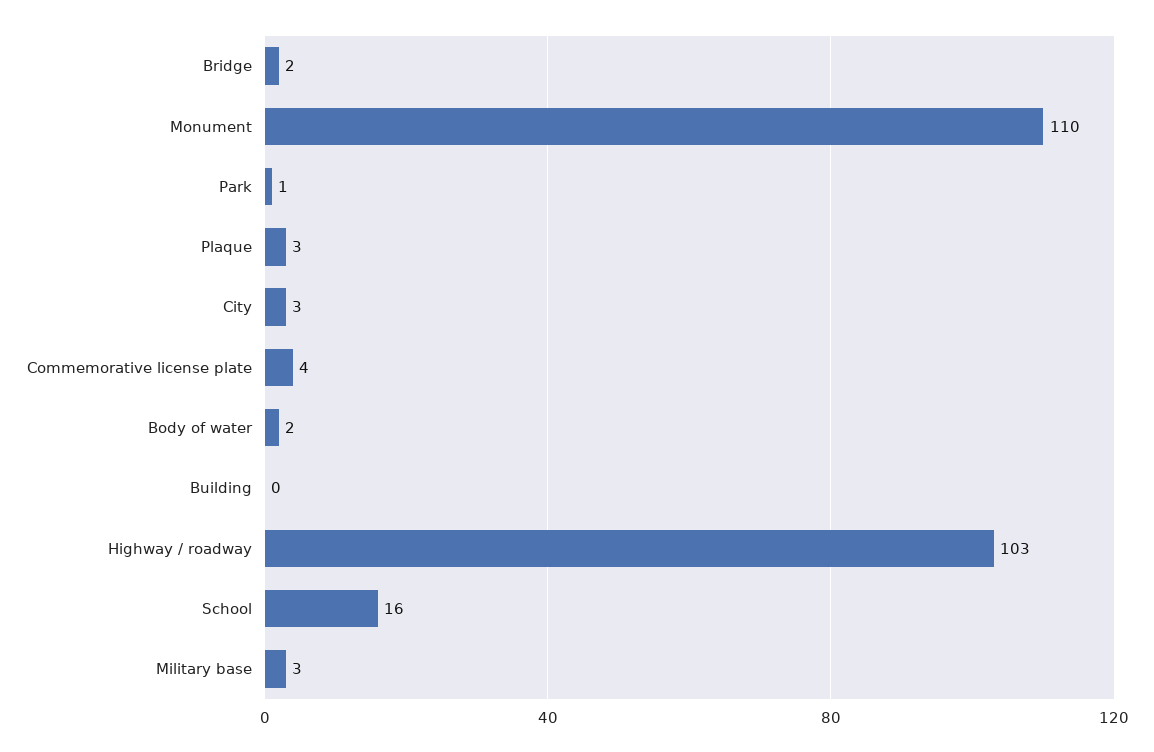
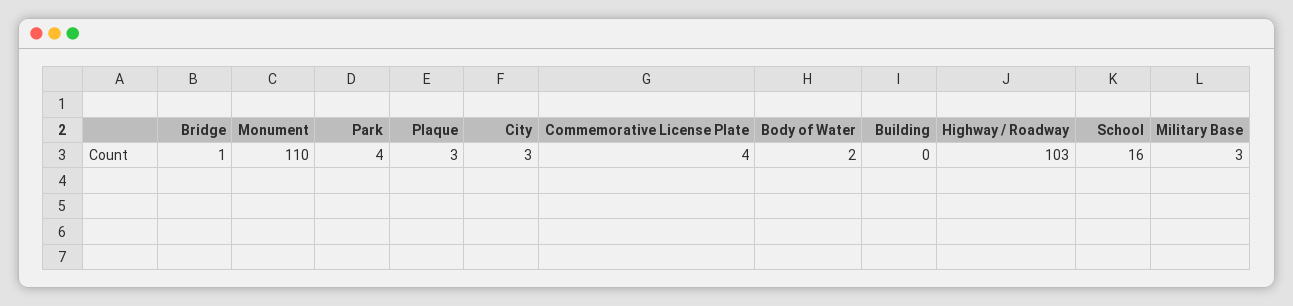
  {
-   "Bridge": 2,
+   "Bridge": 1,
    "Monument": 110,
-   "Park": 1,
+   "Park": 4,
    "Plaque": 3,
    "City": 3,
    "Commemorative license plate": 4,
    "Body of water": 2,
    "Building": 0,
    "Highway / roadway": 103,
    "School": 16,
    "Military base": 3
  }

